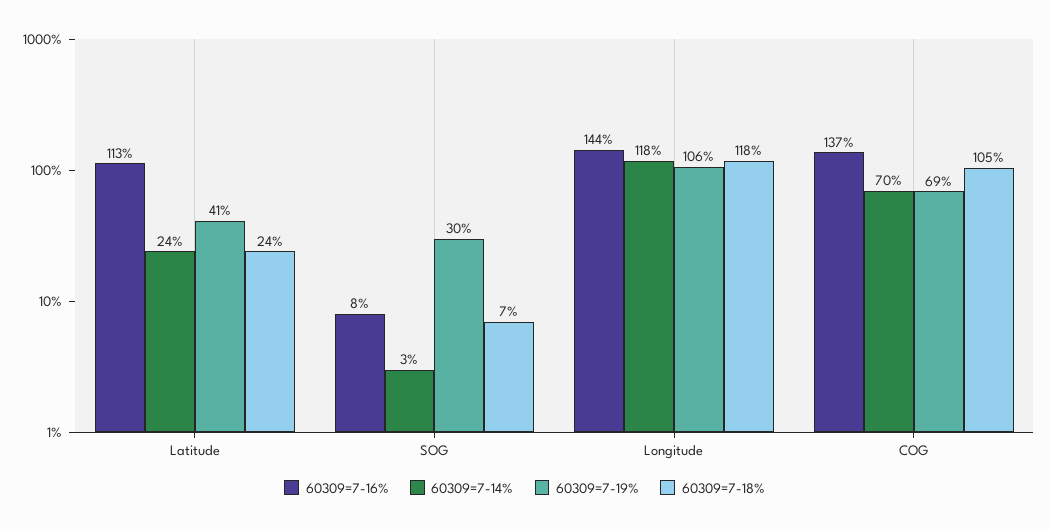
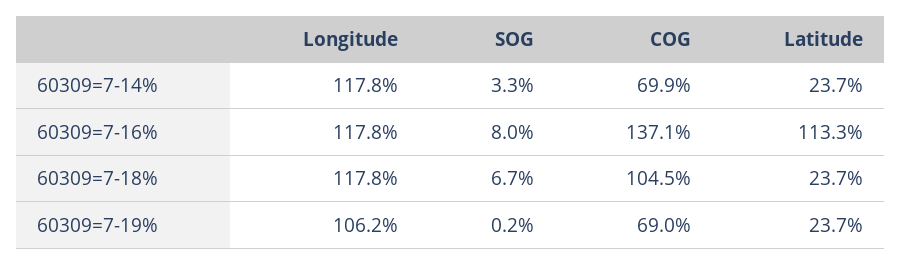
  {
    "60309=7-16%": {
      "Latitude": 113.3,
      "SOG": 8,
-     "Longitude": 144,
+     "Longitude": 117.8,
      "COG": 137.1
    },
    "60309=7-14%": {
      "Latitude": 23.7,
      "SOG": 3.3,
      "Longitude": 117.8,
      "COG": 69.9
    },
    "60309=7-19%": {
-     "Latitude": 41,
+     "Latitude": 23.7,
-     "SOG": 30,
+     "SOG": 0.2,
      "Longitude": 106.2,
      "COG": 69
    },
    "60309=7-18%": {
      "Latitude": 23.7,
      "SOG": 6.7,
      "Longitude": 117.8,
      "COG": 104.5
    }
  }

